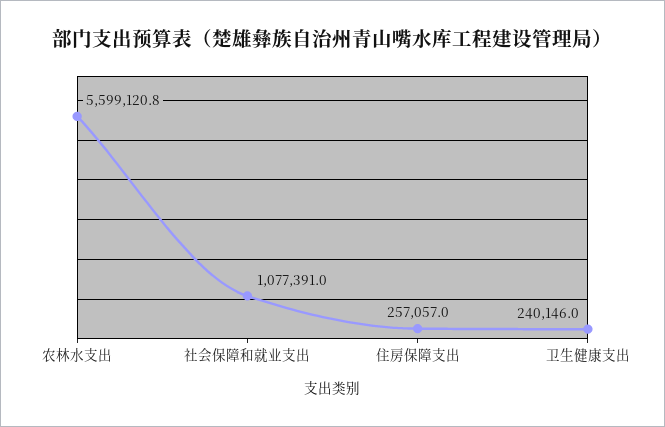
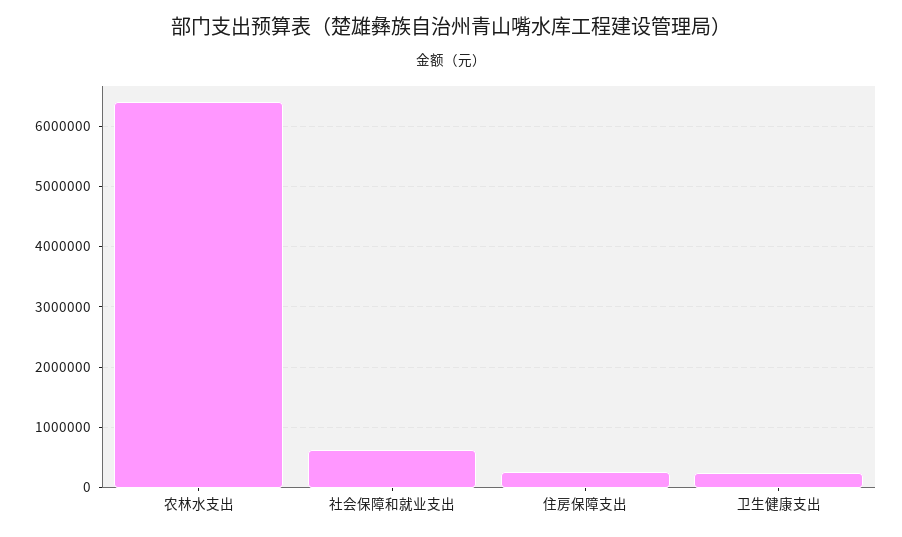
  {
-   "农林水支出": 5599120.8,
+   "农林水支出": 6400000,
-   "社会保障和就业支出": 1077391,
+   "社会保障和就业支出": 600000,
    "住房保障支出": 257057,
    "卫生健康支出": 240146
  }

